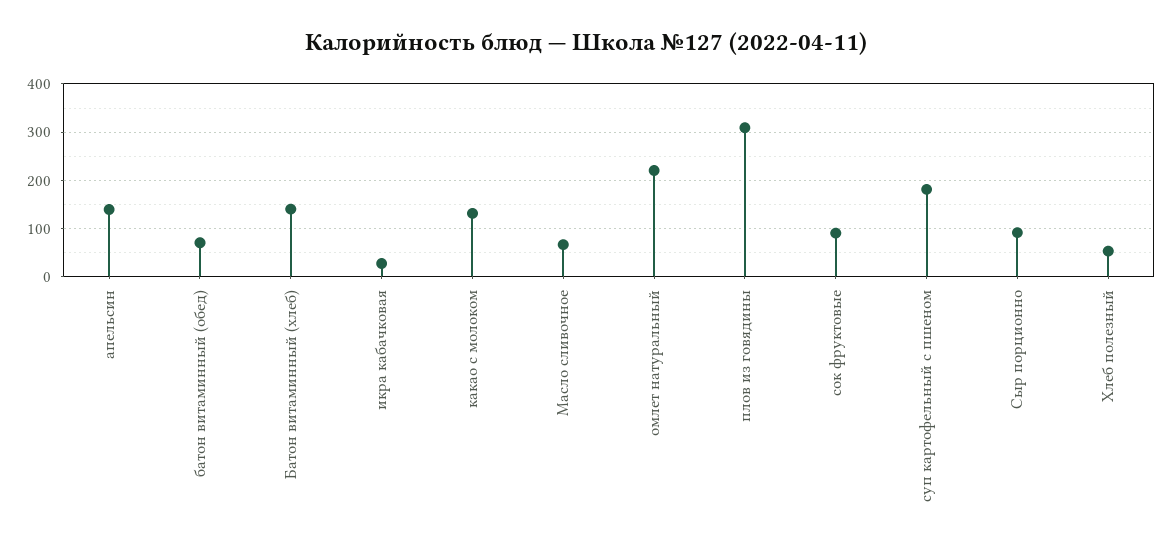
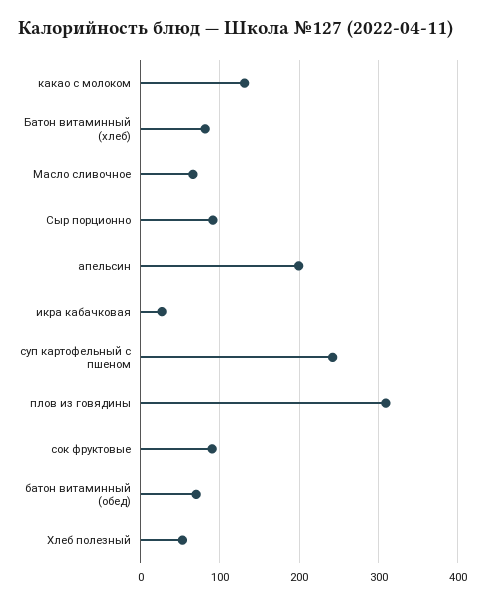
  {
-   "апельсин": 140,
+   "апельсин": 200,
    "батон витаминный (обед)": 70,
-   "Батон витаминный (хлеб)": 140,
+   "Батон витаминный (хлеб)": 80,
    "икра кабачковая": 30,
    "какао с молоком": 130,
    "Масло сливочное": 70,
-   "омлет натуральный": 220,
    "плов из говядины": 310,
    "сок фруктовые": 90,
-   "суп картофельный с пшеном": 180,
+   "суп картофельный с пшеном": 240,
    "Сыр порционно": 90,
    "Хлеб полезный": 50
  }

